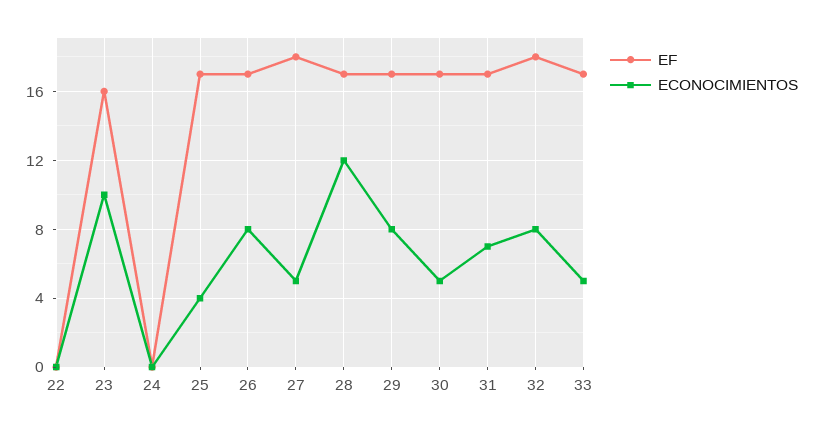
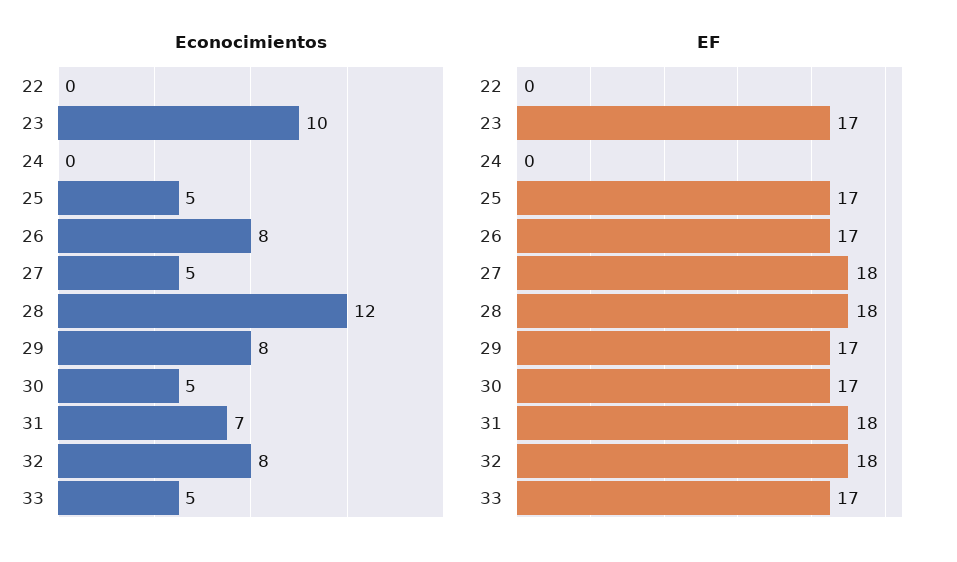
  {
    "EF": {
      "22": 0,
-     "23": 16,
+     "23": 17,
      "24": 0,
      "25": 17,
      "26": 17,
      "27": 18,
-     "28": 17,
+     "28": 18,
      "29": 17,
      "30": 17,
-     "31": 17,
+     "31": 18,
      "32": 18,
      "33": 17
    },
    "ECONOCIMIENTOS": {
      "22": 0,
      "23": 10,
      "24": 0,
-     "25": 4,
+     "25": 5,
      "26": 8,
      "27": 5,
      "28": 12,
      "29": 8,
      "30": 5,
      "31": 7,
      "32": 8,
      "33": 5
    }
  }

